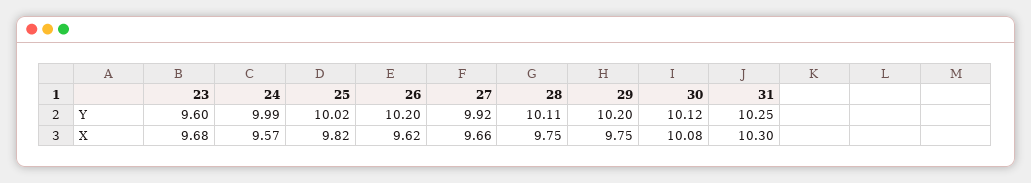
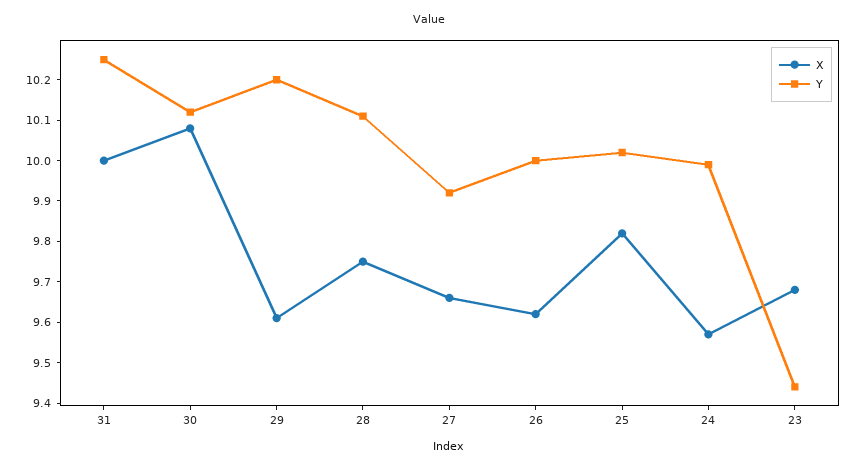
  {
    "Y": {
-     "23": 9.6,
+     "23": 9.45,
      "24": 9.99,
      "25": 10.02,
-     "26": 10.2,
+     "26": 10,
      "27": 9.92,
      "28": 10.11,
      "29": 10.2,
      "30": 10.12,
      "31": 10.25
    },
    "X": {
      "23": 9.68,
      "24": 9.57,
      "25": 9.82,
      "26": 9.62,
      "27": 9.66,
      "28": 9.75,
-     "29": 9.75,
+     "29": 9.6,
      "30": 10.08,
-     "31": 10.3
+     "31": 10
    }
  }

